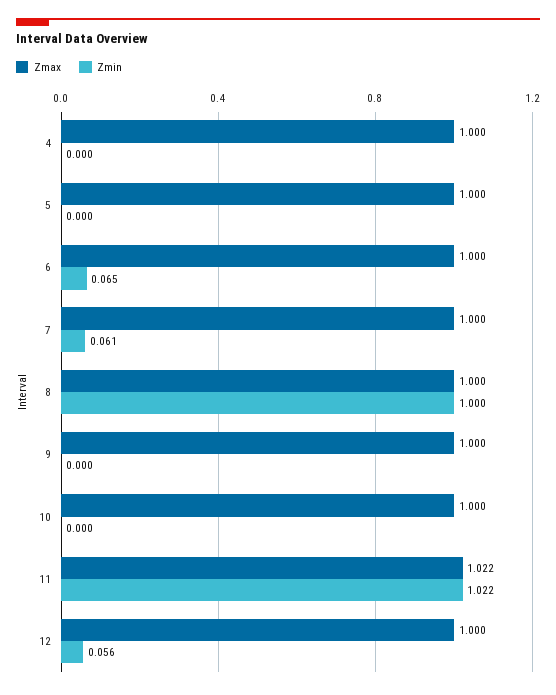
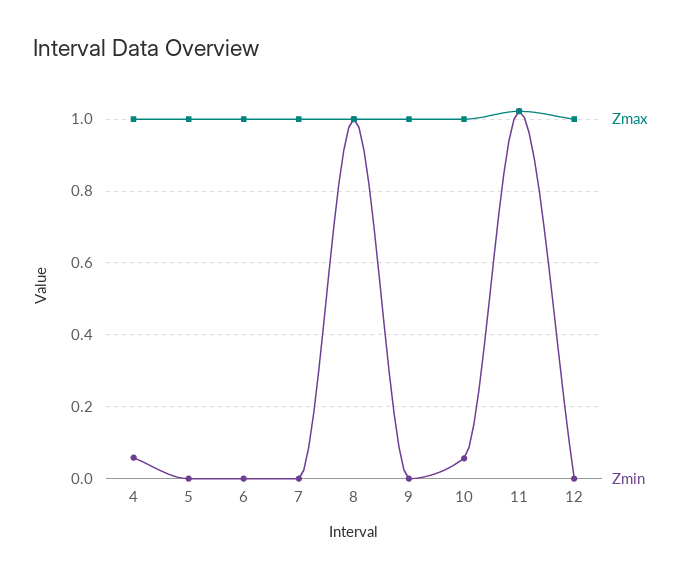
  {
    "Zmax": {
      "4": 1,
      "5": 1,
      "6": 1,
      "7": 1,
      "8": 1,
      "9": 1,
      "10": 1,
      "11": 1.022,
      "12": 1
    },
    "Zmin": {
-     "4": 0,
+     "4": 0.06,
      "5": 0,
-     "6": 0.065,
+     "6": 0,
-     "7": 0.061,
+     "7": 0,
      "8": 1,
      "9": 0,
-     "10": 0,
+     "10": 0.06,
      "11": 1.022,
-     "12": 0.056
+     "12": 0
    }
  }

